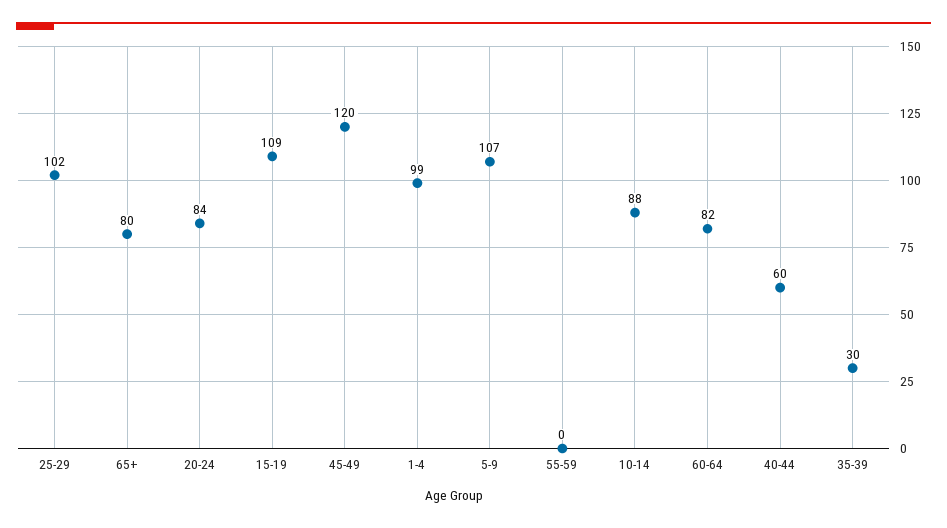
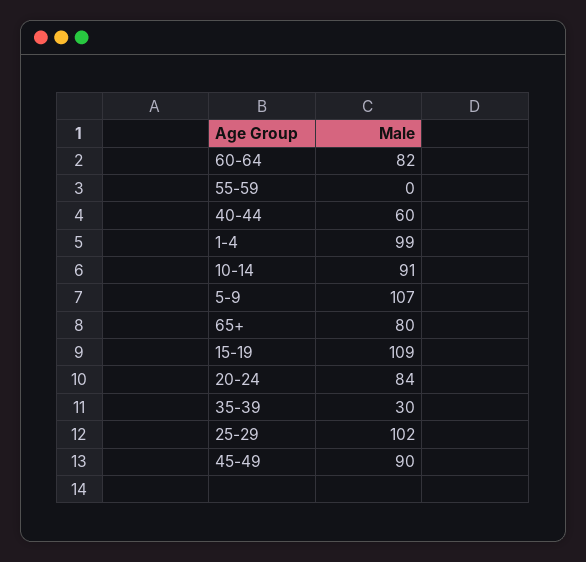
  {
    "25-29": 102,
    "65+": 80,
    "20-24": 84,
    "15-19": 109,
-   "45-49": 120,
+   "45-49": 90,
    "1-4": 99,
    "5-9": 107,
    "55-59": 0,
-   "10-14": 88,
+   "10-14": 91,
    "60-64": 82,
    "40-44": 60,
    "35-39": 30
  }

